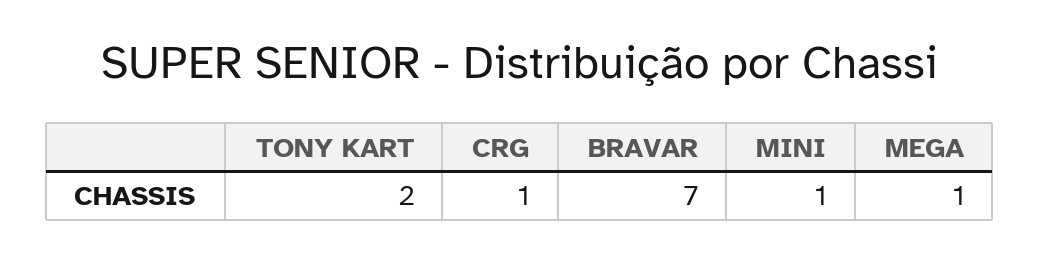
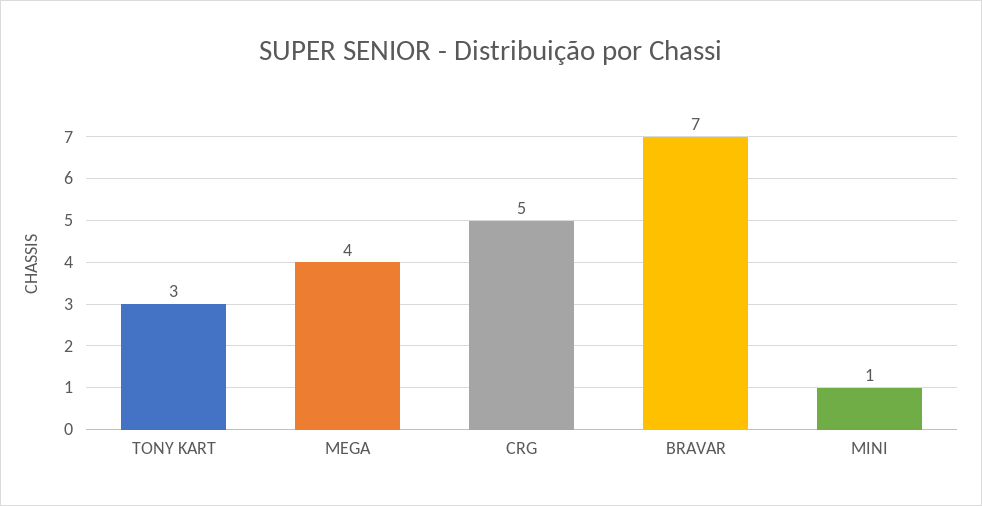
  {
-   "TONY KART": 2,
+   "TONY KART": 3,
-   "CRG": 1,
+   "CRG": 5,
    "BRAVAR": 7,
    "MINI": 1,
-   "MEGA": 1
+   "MEGA": 4
  }

